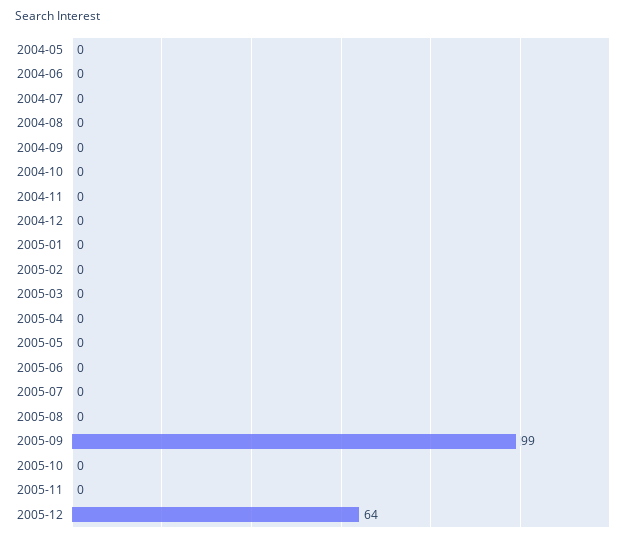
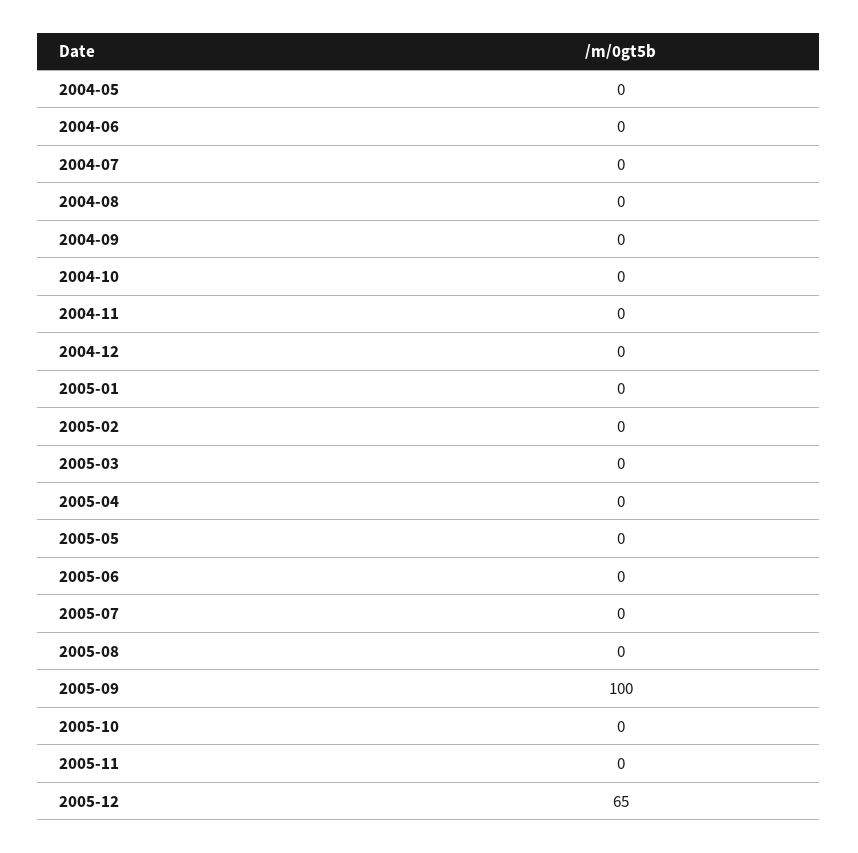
  {
    "2004-05": 0,
    "2004-06": 0,
    "2004-07": 0,
    "2004-08": 0,
    "2004-09": 0,
    "2004-10": 0,
    "2004-11": 0,
    "2004-12": 0,
    "2005-01": 0,
    "2005-02": 0,
    "2005-03": 0,
    "2005-04": 0,
    "2005-05": 0,
    "2005-06": 0,
    "2005-07": 0,
    "2005-08": 0,
-   "2005-09": 99,
+   "2005-09": 100,
    "2005-10": 0,
    "2005-11": 0,
-   "2005-12": 64
+   "2005-12": 65
  }

